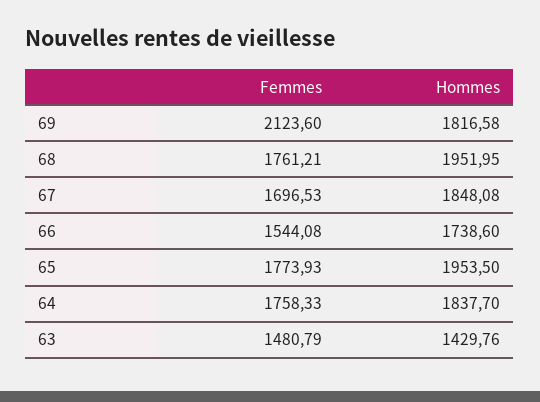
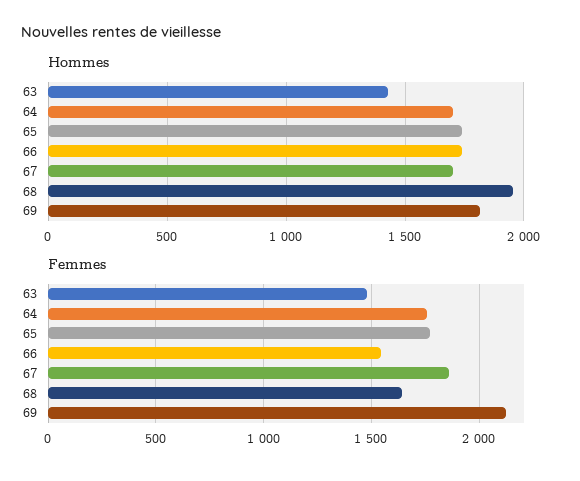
  {
    "Femmes": {
      "69": 2123.6,
-     "68": 1761.21,
+     "68": 1650,
-     "67": 1696.53,
+     "67": 1850,
      "66": 1544.08,
      "65": 1773.93,
      "64": 1758.33,
      "63": 1480.79
    },
    "Hommes": {
      "69": 1816.58,
      "68": 1951.95,
-     "67": 1848.08,
+     "67": 1700,
      "66": 1738.6,
-     "65": 1953.5,
+     "65": 1750,
-     "64": 1837.7,
+     "64": 1700,
      "63": 1429.76
    }
  }

